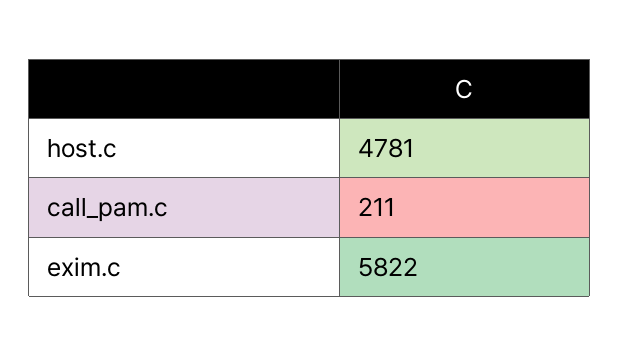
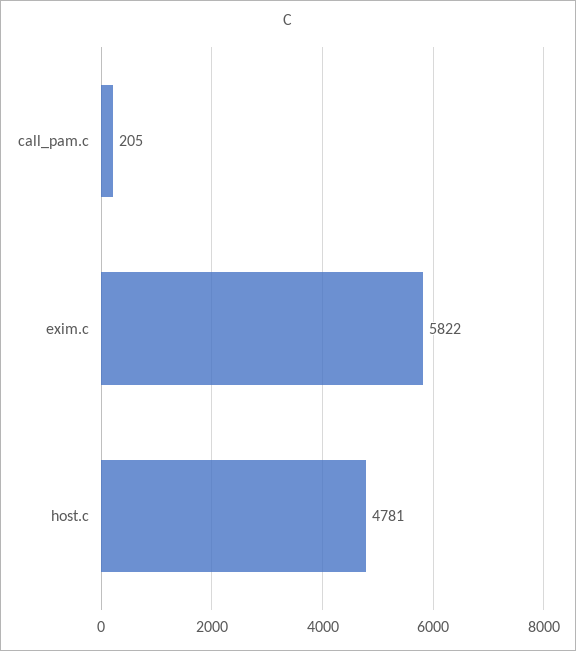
  {
    "host.c": 4781,
-   "call_pam.c": 211,
+   "call_pam.c": 205,
    "exim.c": 5822
  }

